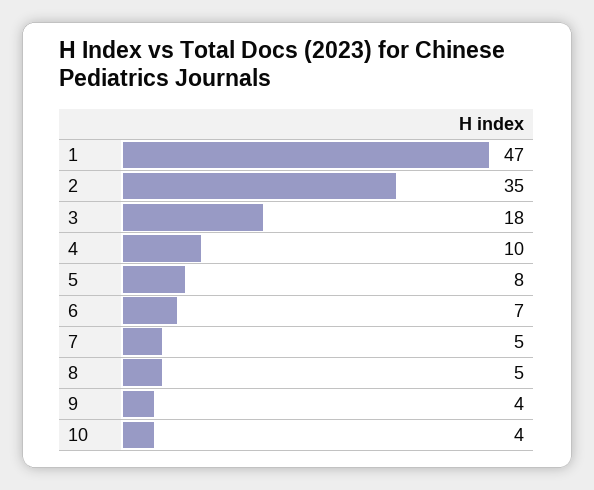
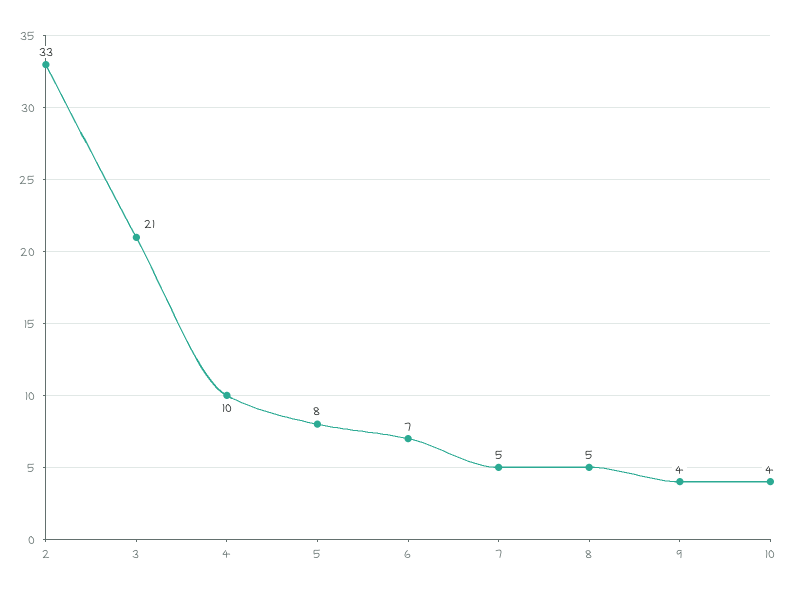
  {
-   "1": 47,
-   "2": 35,
+   "2": 33,
-   "3": 18,
+   "3": 21,
    "4": 10,
    "5": 8,
    "6": 7,
    "7": 5,
    "8": 5,
    "9": 4,
    "10": 4
  }

